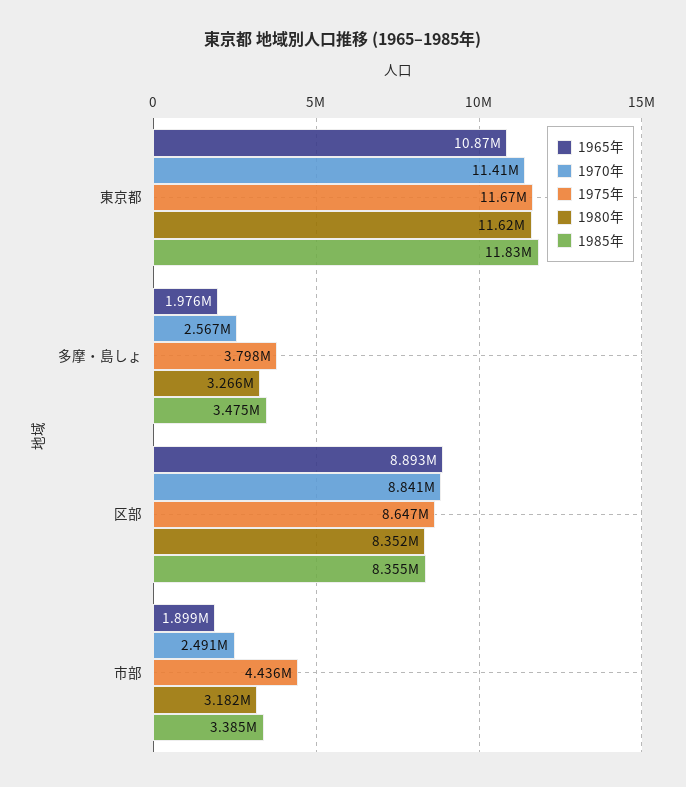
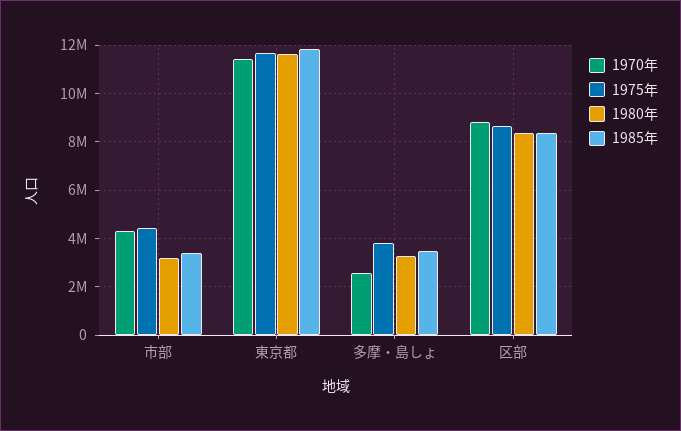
  {
-   "1965年": {
-     "東京都": 10870000,
-     "多摩・島しょ": 1976000,
-     "区部": 8893000,
-     "市部": 1899000
-   },
    "1970年": {
      "東京都": 11410000,
      "多摩・島しょ": 2567000,
      "区部": 8841000,
-     "市部": 2491000
+     "市部": 4250000
    },
    "1975年": {
      "東京都": 11670000,
      "多摩・島しょ": 3798000,
      "区部": 8647000,
      "市部": 4436000
    },
    "1980年": {
      "東京都": 11620000,
      "多摩・島しょ": 3266000,
      "区部": 8352000,
      "市部": 3182000
    },
    "1985年": {
      "東京都": 11830000,
      "多摩・島しょ": 3475000,
      "区部": 8355000,
      "市部": 3385000
    }
  }

